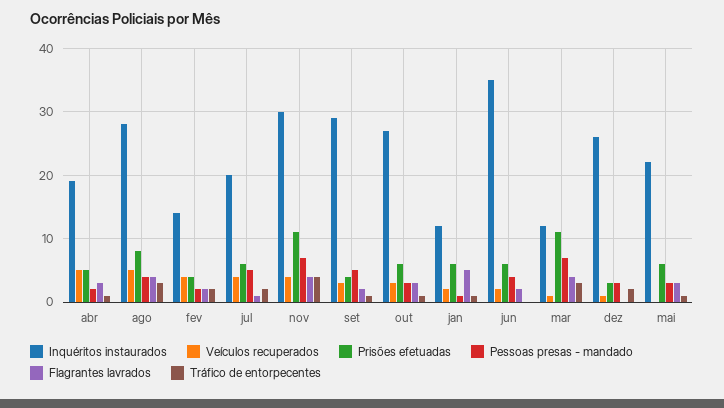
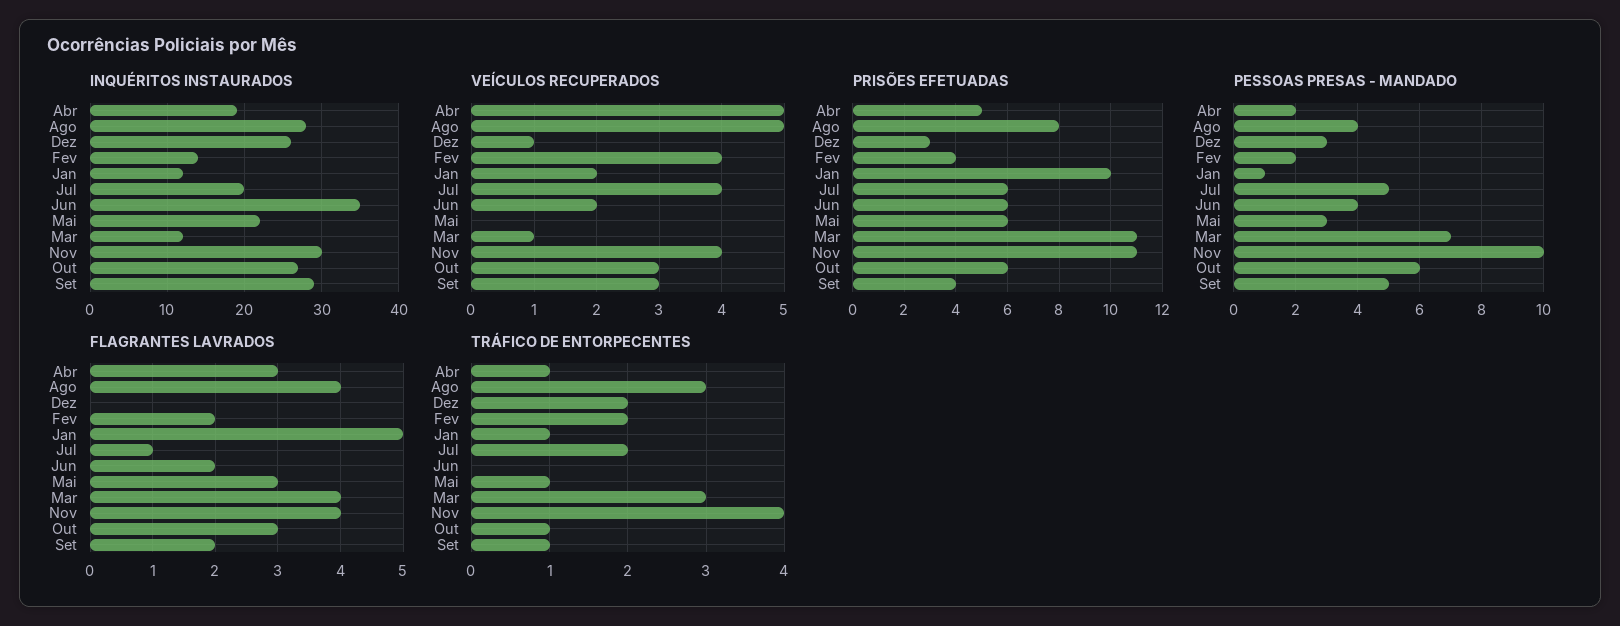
  {
    "Inquéritos instaurados": {
      "abr": 19,
      "ago": 28,
      "fev": 14,
      "jul": 20,
      "nov": 30,
      "set": 29,
      "out": 27,
      "jan": 12,
      "jun": 35,
      "mar": 12,
      "dez": 26,
      "mai": 22
    },
    "Veículos recuperados": {
      "abr": 5,
      "ago": 5,
      "fev": 4,
      "jul": 4,
      "nov": 4,
      "set": 3,
      "out": 3,
      "jan": 2,
      "jun": 2,
      "mar": 1,
      "dez": 1,
      "mai": 0
    },
    "Prisões efetuadas": {
      "abr": 5,
      "ago": 8,
      "fev": 4,
      "jul": 6,
      "nov": 11,
      "set": 4,
      "out": 6,
-     "jan": 6,
+     "jan": 10,
      "jun": 6,
      "mar": 11,
      "dez": 3,
      "mai": 6
    },
    "Pessoas presas - mandado": {
      "abr": 2,
      "ago": 4,
      "fev": 2,
      "jul": 5,
-     "nov": 7,
+     "nov": 10,
      "set": 5,
-     "out": 3,
+     "out": 6,
      "jan": 1,
      "jun": 4,
      "mar": 7,
      "dez": 3,
      "mai": 3
    },
    "Flagrantes lavrados": {
      "abr": 3,
      "ago": 4,
      "fev": 2,
      "jul": 1,
      "nov": 4,
      "set": 2,
      "out": 3,
      "jan": 5,
      "jun": 2,
      "mar": 4,
      "dez": 0,
      "mai": 3
    },
    "Tráfico de entorpecentes": {
      "abr": 1,
      "ago": 3,
      "fev": 2,
      "jul": 2,
      "nov": 4,
      "set": 1,
      "out": 1,
      "jan": 1,
      "jun": 0,
      "mar": 3,
      "dez": 2,
      "mai": 1
    }
  }

